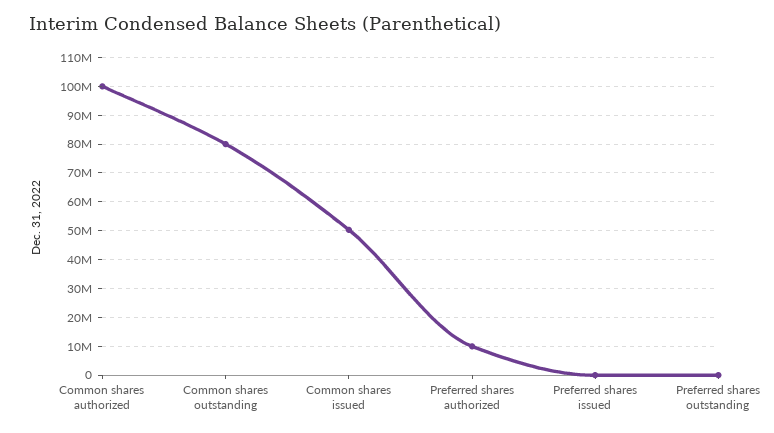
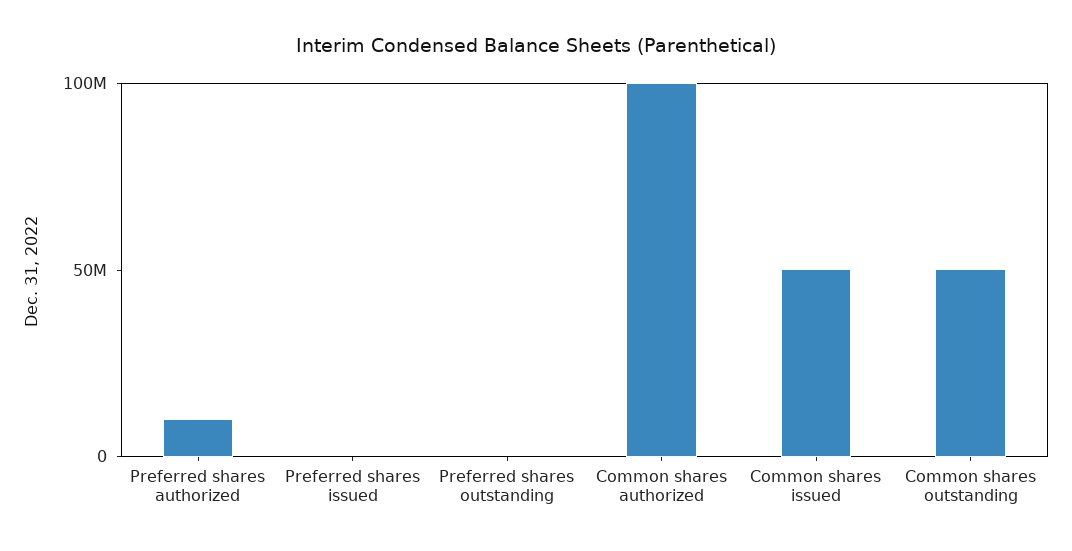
  {
    "Common shares authorized": 100000000,
-   "Common shares outstanding": 80000000,
+   "Common shares outstanding": 50000000,
    "Common shares issued": 50000000,
    "Preferred shares authorized": 10000000,
    "Preferred shares issued": 0,
    "Preferred shares outstanding": 0
  }

